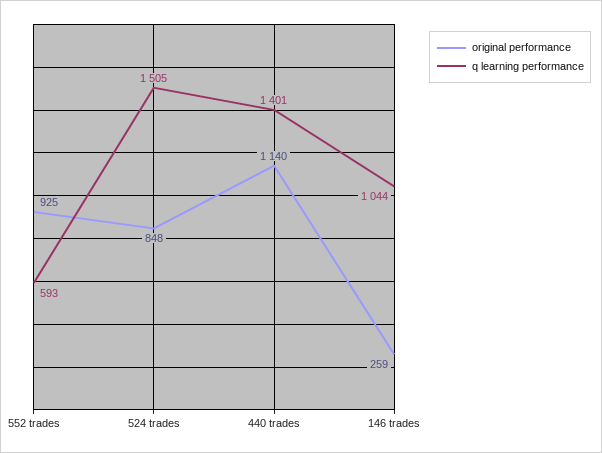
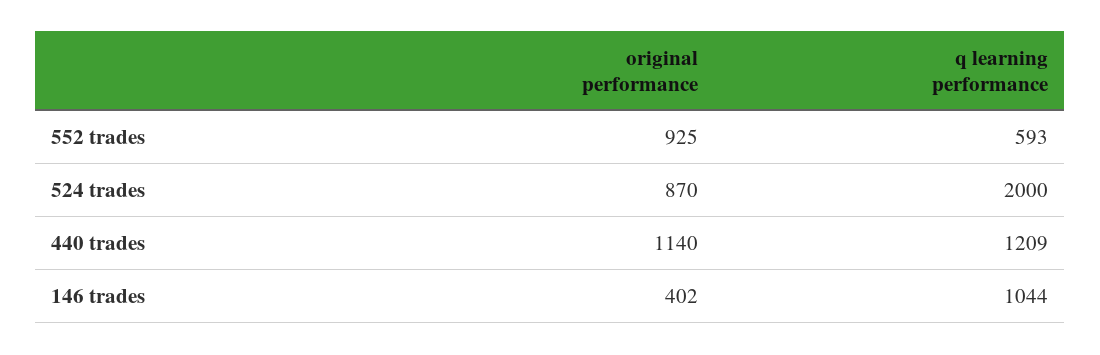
  {
    "original performance": {
      "552 trades": 925,
-     "524 trades": 848,
+     "524 trades": 870,
      "440 trades": 1140,
-     "146 trades": 259
+     "146 trades": 402
    },
    "q learning performance": {
      "552 trades": 593,
-     "524 trades": 1505,
+     "524 trades": 2000,
-     "440 trades": 1401,
+     "440 trades": 1209,
      "146 trades": 1044
    }
  }

